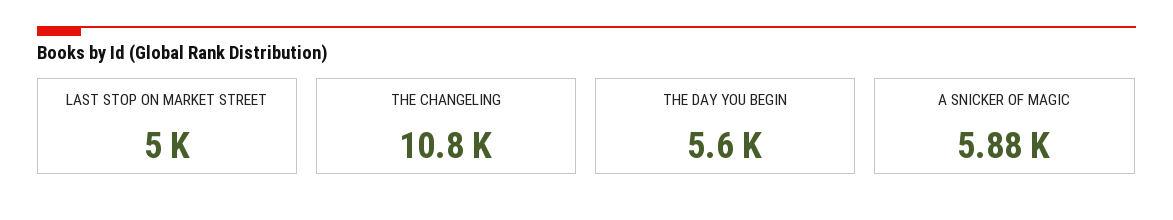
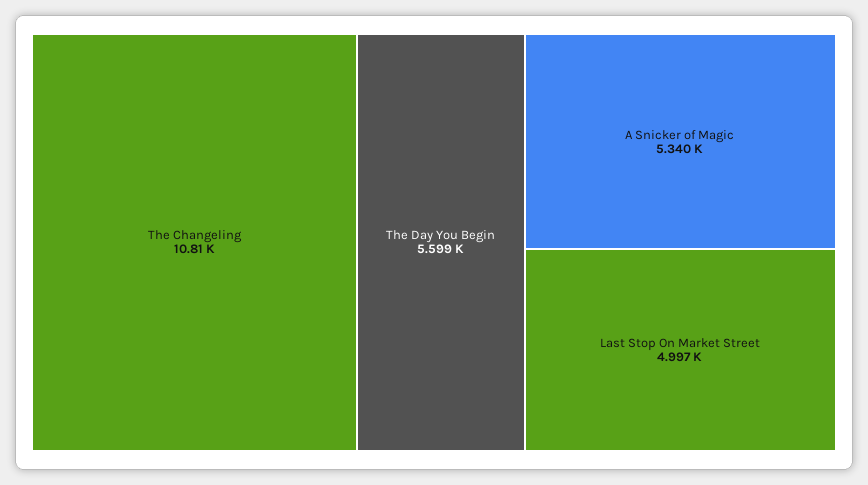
  {
    "LAST STOP ON MARKET STREET": 4997,
    "THE CHANGELING": 10810,
    "THE DAY YOU BEGIN": 5599,
-   "A SNICKER OF MAGIC": 5880
+   "A SNICKER OF MAGIC": 5340
  }

